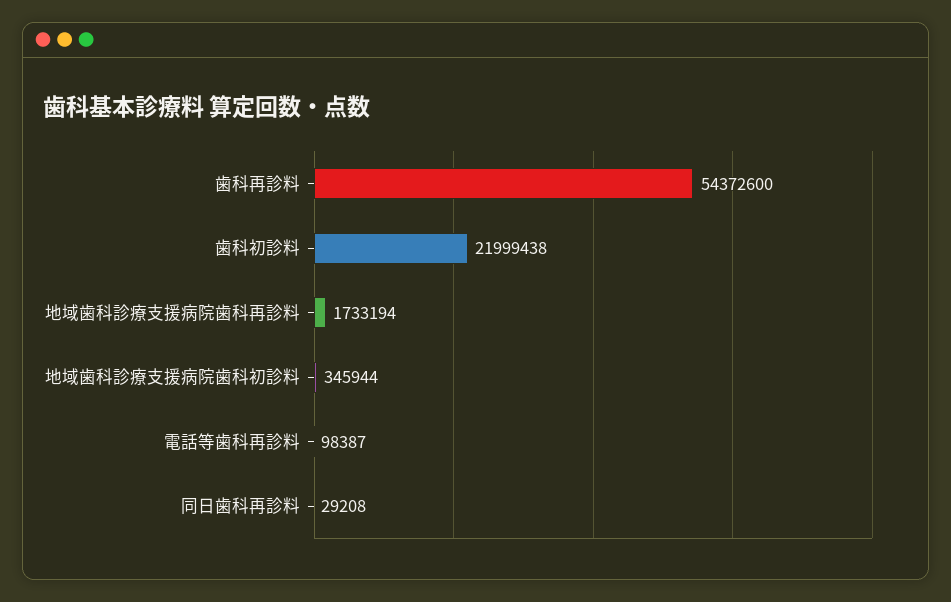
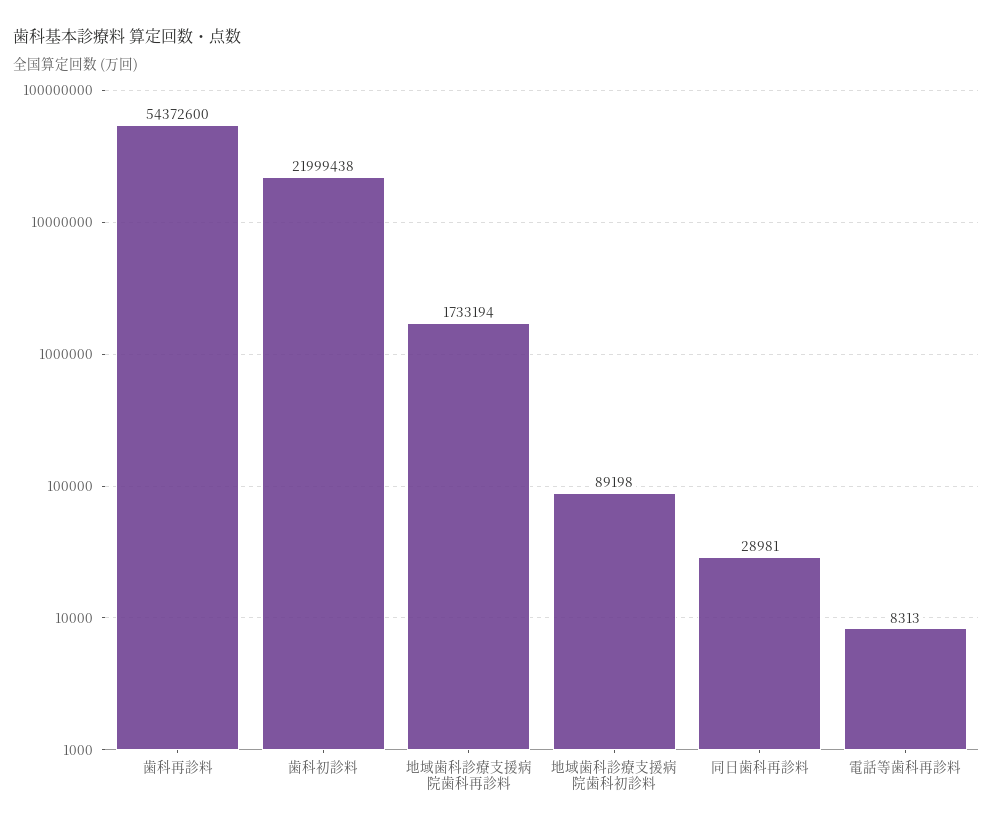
  {
    "歯科再診料": 54372600,
    "歯科初診料": 21999438,
    "地域歯科診療支援病院歯科再診料": 1733194,
-   "地域歯科診療支援病院歯科初診料": 345944,
+   "地域歯科診療支援病院歯科初診料": 89198,
-   "電話等歯科再診料": 98387,
+   "電話等歯科再診料": 8313,
-   "同日歯科再診料": 29208
+   "同日歯科再診料": 28981
  }

